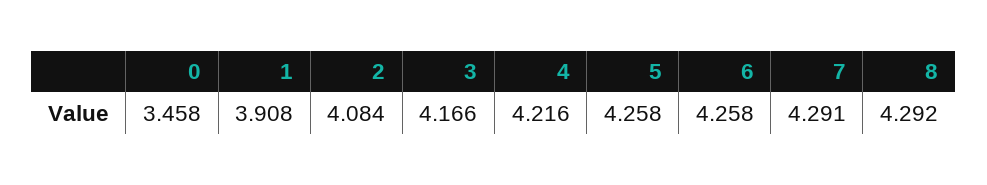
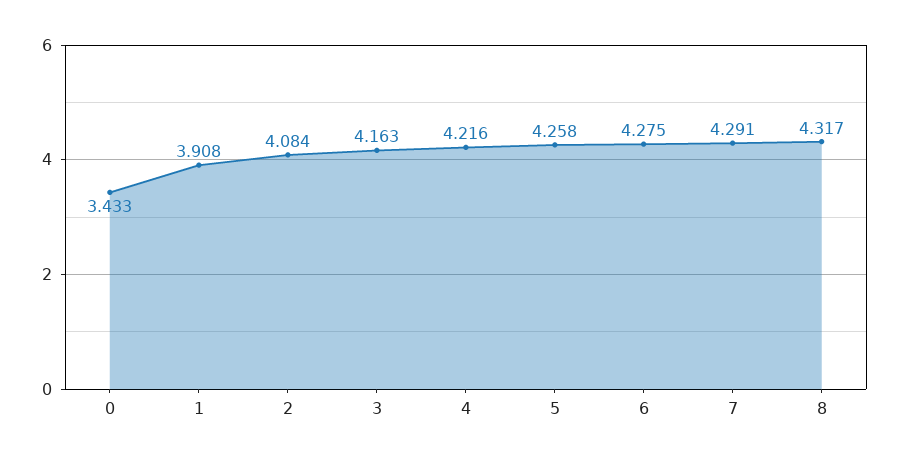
  {
-   "0": 3.458,
+   "0": 3.433,
    "1": 3.908,
    "2": 4.084,
-   "3": 4.166,
+   "3": 4.163,
    "4": 4.216,
    "5": 4.258,
-   "6": 4.258,
+   "6": 4.275,
    "7": 4.291,
-   "8": 4.292
+   "8": 4.317
  }

